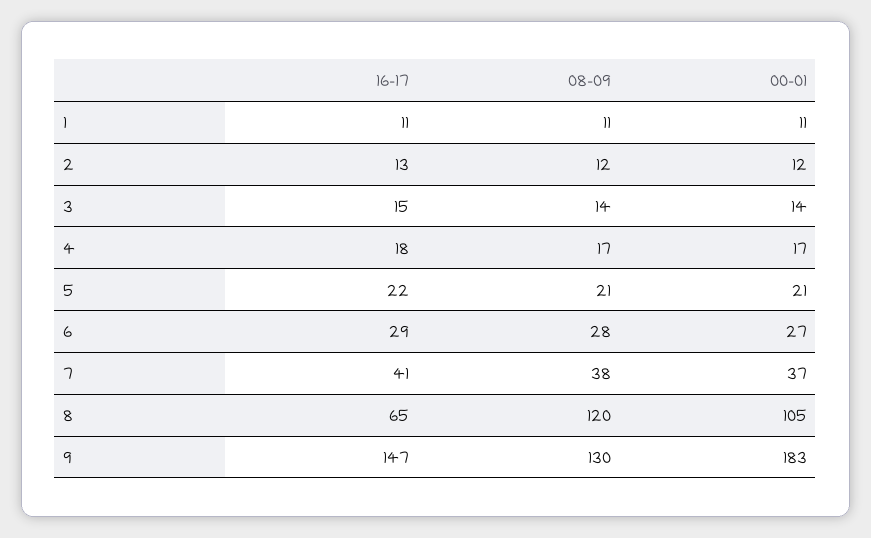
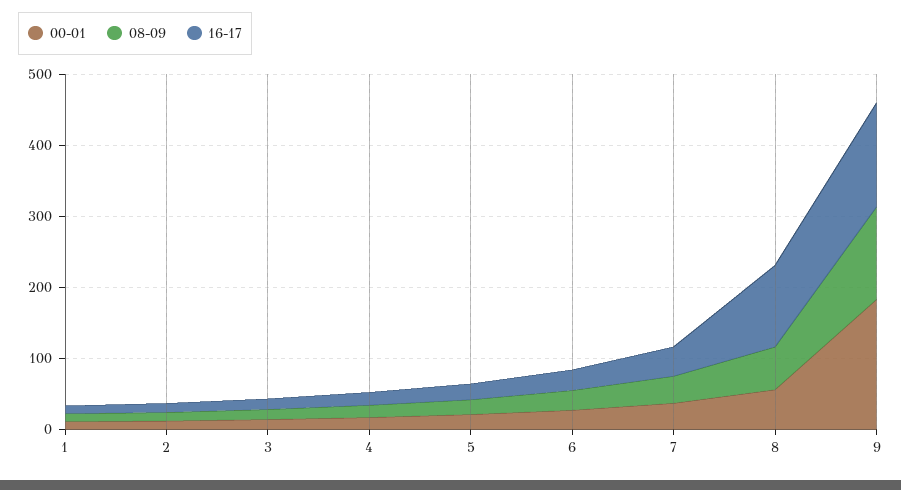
  {
    "16-17": {
      "1": 11,
      "2": 13,
      "3": 15,
      "4": 18,
      "5": 22,
      "6": 29,
      "7": 41,
-     "8": 65,
+     "8": 120,
      "9": 147
    },
    "08-09": {
      "1": 11,
      "2": 12,
      "3": 14,
      "4": 17,
      "5": 21,
      "6": 28,
      "7": 38,
-     "8": 120,
+     "8": 60,
      "9": 130
    },
    "00-01": {
      "1": 11,
      "2": 12,
      "3": 14,
      "4": 17,
      "5": 21,
      "6": 27,
      "7": 37,
-     "8": 105,
+     "8": 60,
      "9": 183
    }
  }

